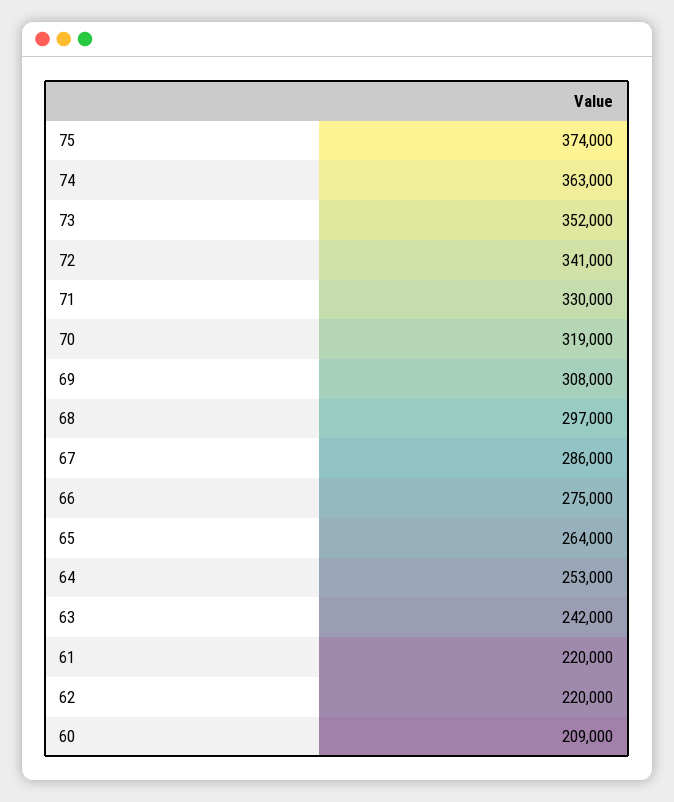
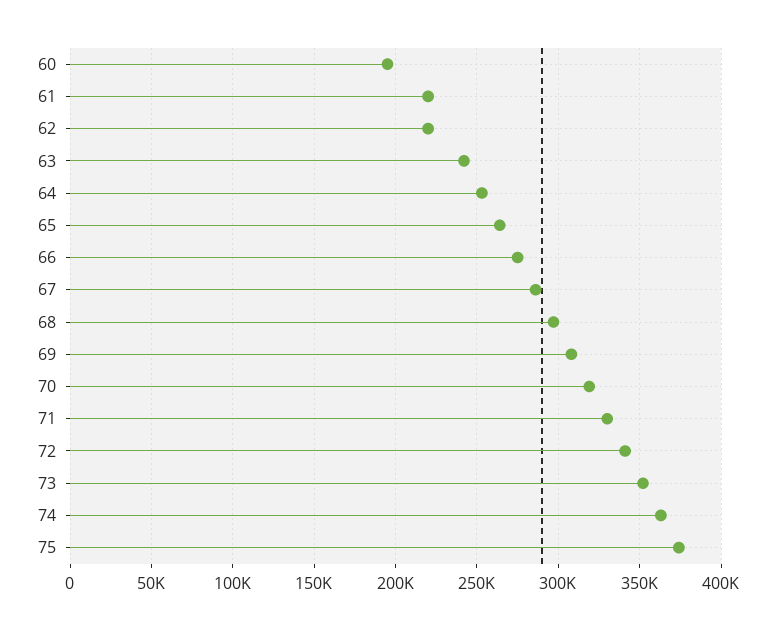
  {
    "75": 374000,
    "74": 363000,
    "73": 352000,
    "72": 341000,
    "71": 330000,
    "70": 319000,
    "69": 308000,
    "68": 297000,
    "67": 286000,
    "66": 275000,
    "65": 264000,
    "64": 253000,
    "63": 242000,
    "61": 220000,
    "62": 220000,
-   "60": 209000
+   "60": 195000
  }

